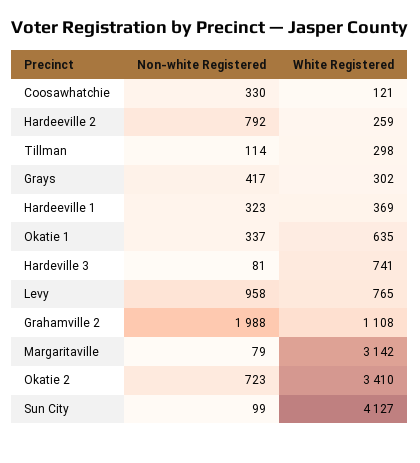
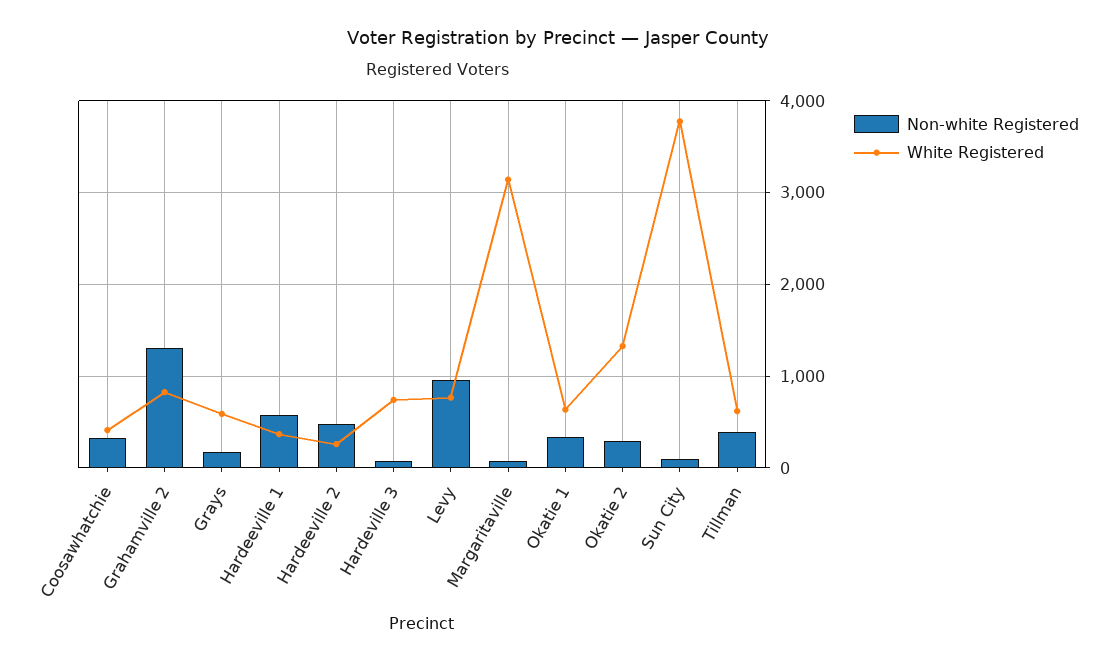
  {
    "Non-white Registered": {
      "Coosawhatchie": 330,
-     "Hardeeville 2": 792,
+     "Hardeeville 2": 500,
-     "Tillman": 114,
+     "Tillman": 400,
-     "Grays": 417,
+     "Grays": 200,
-     "Hardeeville 1": 323,
+     "Hardeeville 1": 600,
      "Okatie 1": 337,
      "Hardeville 3": 81,
      "Levy": 958,
-     "Grahamville 2": 1988,
+     "Grahamville 2": 1300,
      "Margaritaville": 79,
-     "Okatie 2": 723,
+     "Okatie 2": 300,
      "Sun City": 99
    },
    "White Registered": {
-     "Coosawhatchie": 121,
+     "Coosawhatchie": 400,
      "Hardeeville 2": 259,
-     "Tillman": 298,
+     "Tillman": 600,
-     "Grays": 302,
+     "Grays": 600,
      "Hardeeville 1": 369,
      "Okatie 1": 635,
      "Hardeville 3": 741,
      "Levy": 765,
-     "Grahamville 2": 1108,
+     "Grahamville 2": 800,
      "Margaritaville": 3142,
-     "Okatie 2": 3410,
+     "Okatie 2": 1300,
-     "Sun City": 4127
+     "Sun City": 3800
    }
  }

